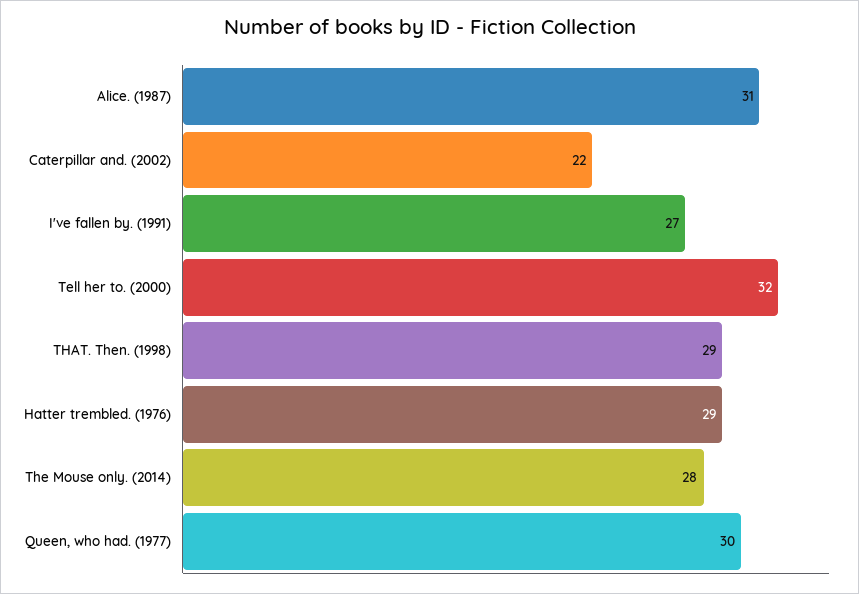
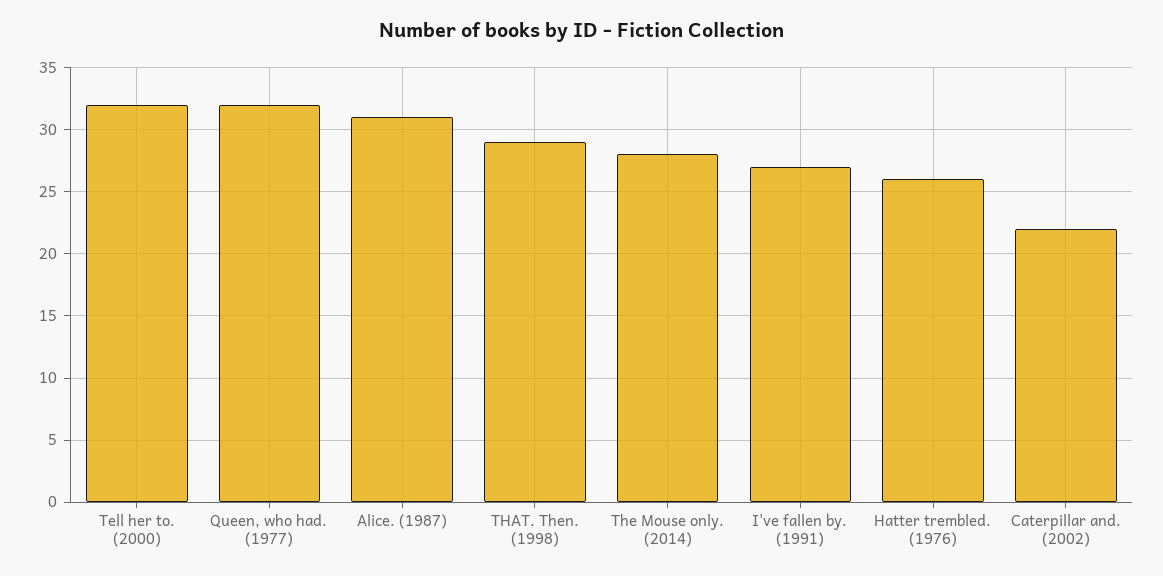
  {
    "Alice. (1987)": 31,
    "Caterpillar and. (2002)": 22,
    "I've fallen by. (1991)": 27,
    "Tell her to. (2000)": 32,
    "THAT. Then. (1998)": 29,
-   "Hatter trembled. (1976)": 29,
+   "Hatter trembled. (1976)": 26,
    "The Mouse only. (2014)": 28,
-   "Queen, who had. (1977)": 30
+   "Queen, who had. (1977)": 32
  }

